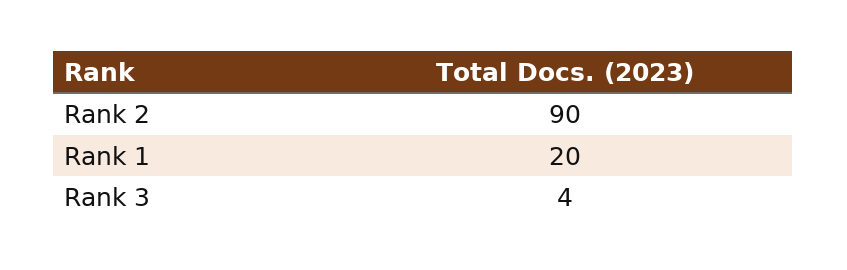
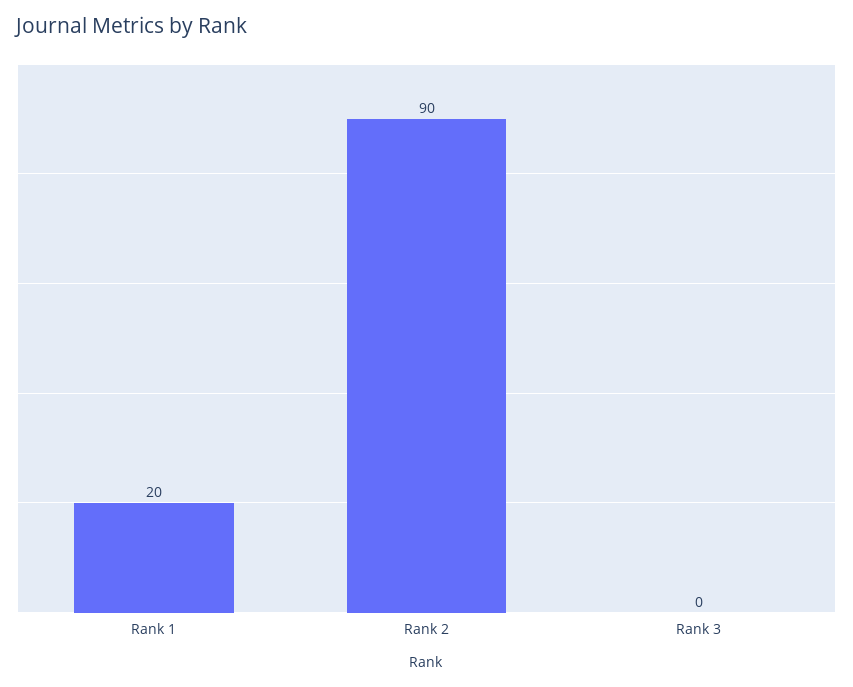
  {
    "Rank 2": 90,
    "Rank 1": 20,
-   "Rank 3": 4
+   "Rank 3": 0
  }

